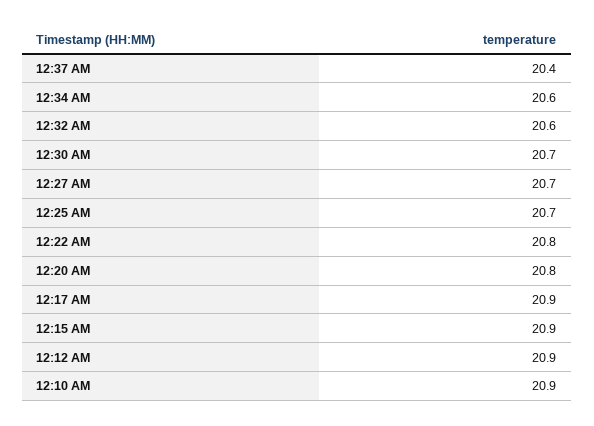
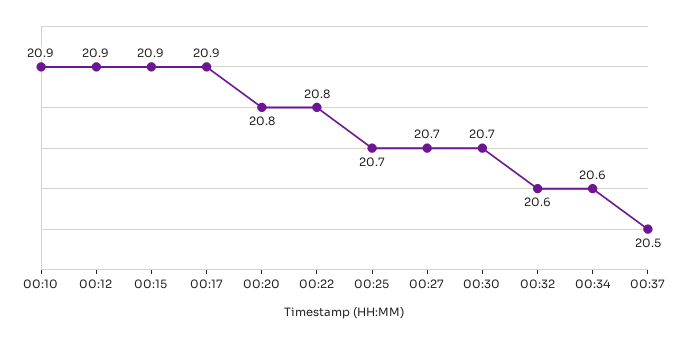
  {
-   "12:37 AM": 20.4,
+   "12:37 AM": 20.5,
    "12:34 AM": 20.6,
    "12:32 AM": 20.6,
    "12:30 AM": 20.7,
    "12:27 AM": 20.7,
    "12:25 AM": 20.7,
    "12:22 AM": 20.8,
    "12:20 AM": 20.8,
    "12:17 AM": 20.9,
    "12:15 AM": 20.9,
    "12:12 AM": 20.9,
    "12:10 AM": 20.9
  }

